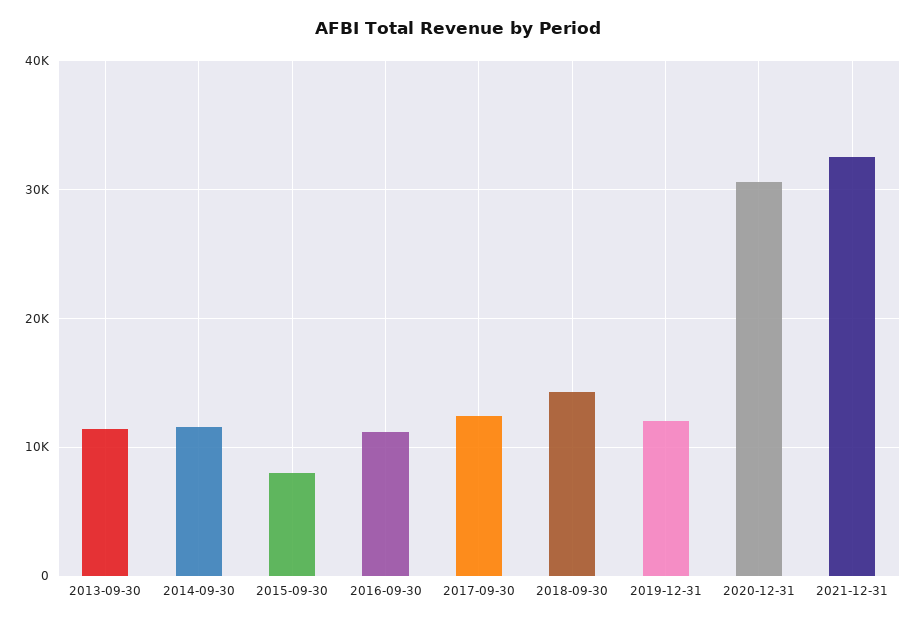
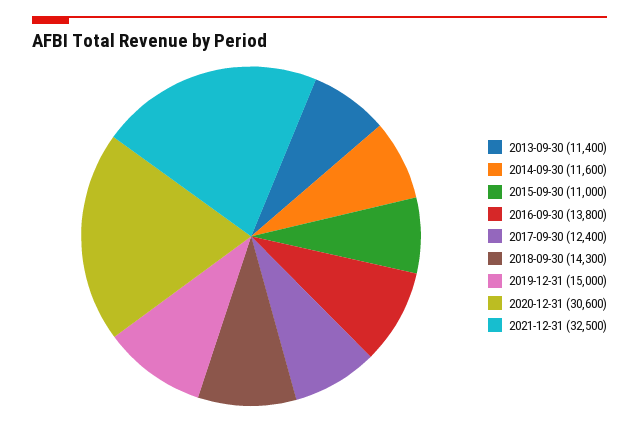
  {
    "2013-09-30": 11400,
    "2014-09-30": 11600,
-   "2015-09-30": 8000,
+   "2015-09-30": 11000,
-   "2016-09-30": 11000,
+   "2016-09-30": 13800,
    "2017-09-30": 12400,
    "2018-09-30": 14300,
-   "2019-12-31": 12000,
+   "2019-12-31": 15000,
    "2020-12-31": 30600,
    "2021-12-31": 32500
  }

